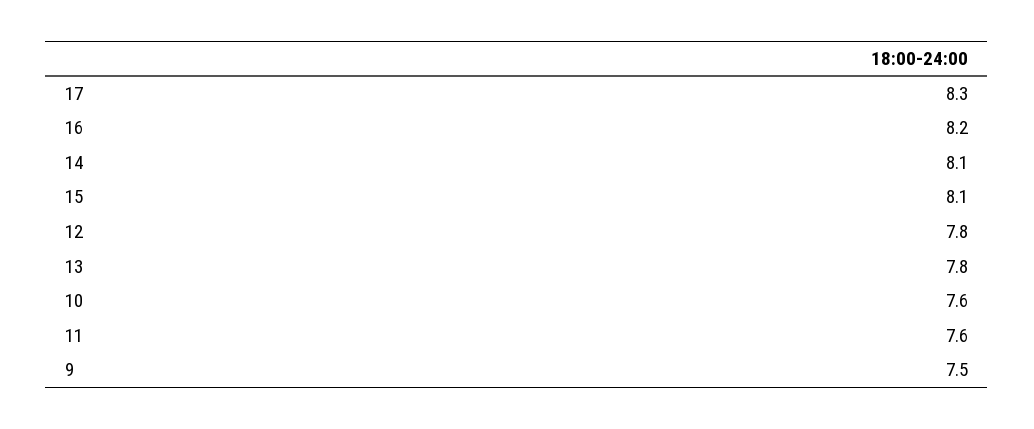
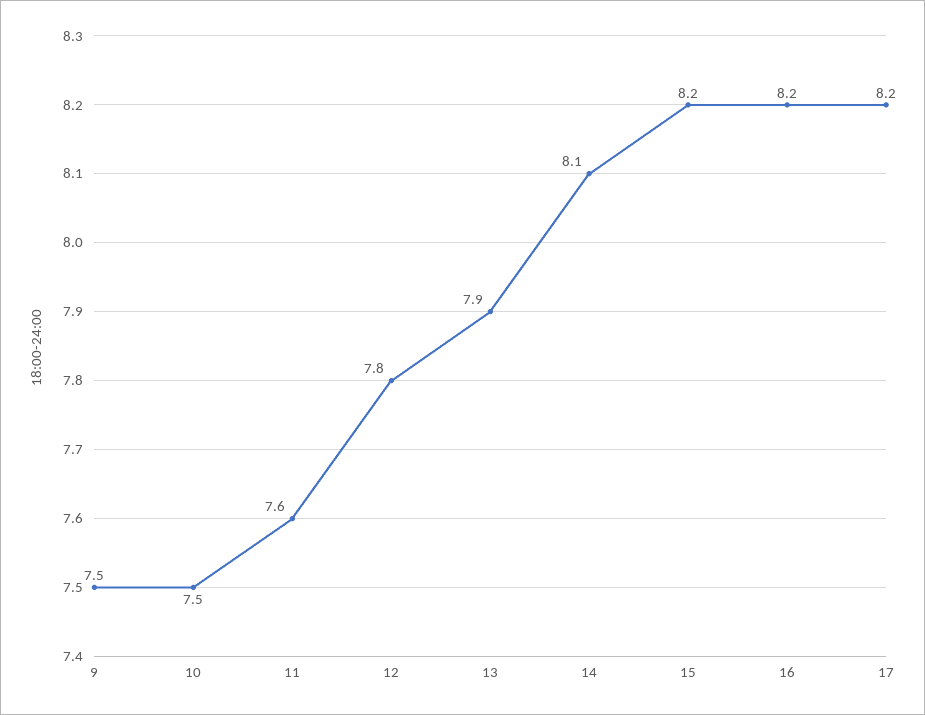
  {
-   "17": 8.3,
+   "17": 8.2,
    "16": 8.2,
    "14": 8.1,
-   "15": 8.1,
+   "15": 8.2,
    "12": 7.8,
-   "13": 7.8,
+   "13": 7.9,
-   "10": 7.6,
+   "10": 7.5,
    "11": 7.6,
    "9": 7.5
  }

